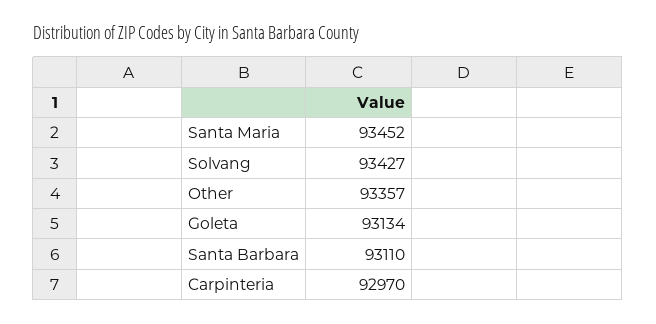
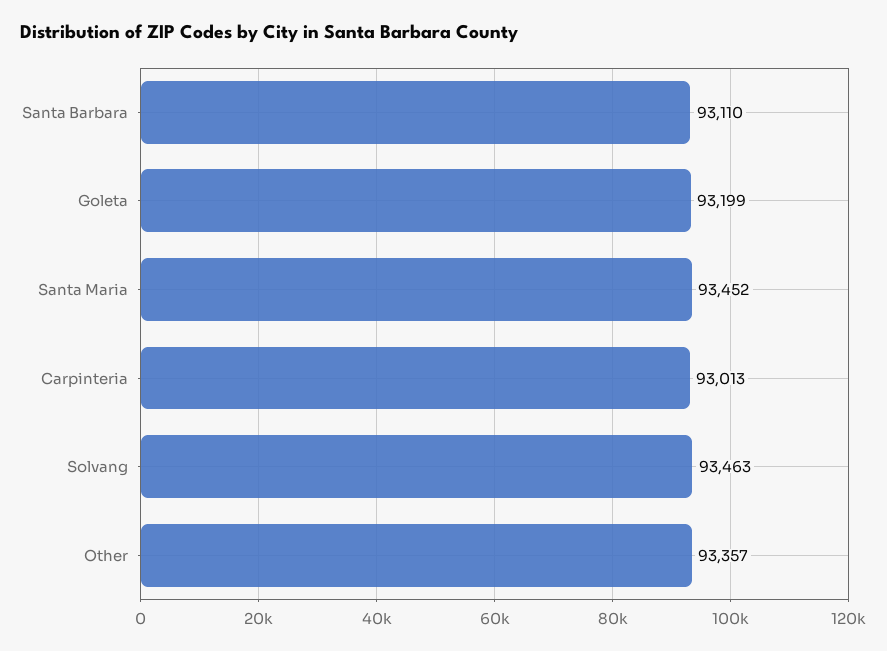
  {
    "Santa Maria": 93452,
-   "Solvang": 93427,
+   "Solvang": 93463,
    "Other": 93357,
-   "Goleta": 93134,
+   "Goleta": 93199,
    "Santa Barbara": 93110,
-   "Carpinteria": 92970
+   "Carpinteria": 93013
  }

